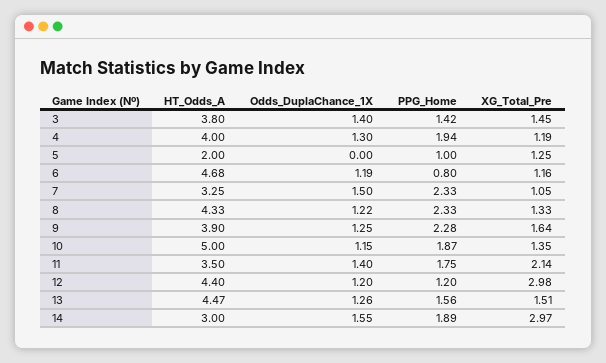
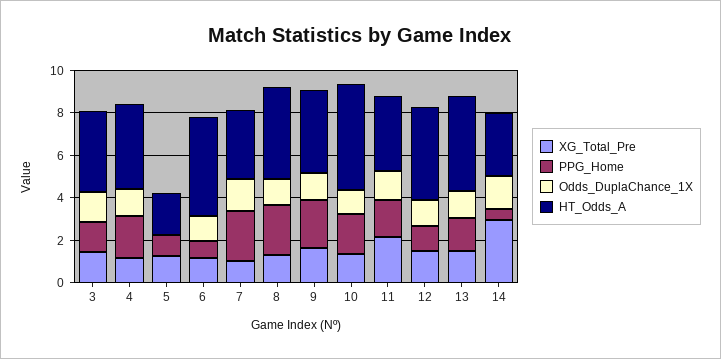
  {
    "HT_Odds_A": {
      "3": 3.8,
      "4": 4,
      "5": 2,
      "6": 4.68,
      "7": 3.25,
      "8": 4.33,
      "9": 3.9,
      "10": 5,
      "11": 3.5,
      "12": 4.4,
      "13": 4.47,
      "14": 3
    },
    "Odds_DuplaChance_1X": {
      "3": 1.4,
      "4": 1.3,
      "5": 0,
      "6": 1.19,
      "7": 1.5,
      "8": 1.22,
      "9": 1.25,
      "10": 1.15,
      "11": 1.4,
      "12": 1.2,
      "13": 1.26,
      "14": 1.55
    },
    "PPG_Home": {
      "3": 1.42,
      "4": 1.94,
      "5": 1,
      "6": 0.8,
      "7": 2.33,
      "8": 2.33,
      "9": 2.28,
      "10": 1.87,
      "11": 1.75,
      "12": 1.2,
      "13": 1.56,
-     "14": 1.89
+     "14": 0.5
    },
    "XG_Total_Pre": {
      "3": 1.45,
      "4": 1.19,
      "5": 1.25,
      "6": 1.16,
      "7": 1.05,
      "8": 1.33,
      "9": 1.64,
      "10": 1.35,
      "11": 2.14,
-     "12": 2.98,
+     "12": 1.5,
      "13": 1.51,
      "14": 2.97
    }
  }

